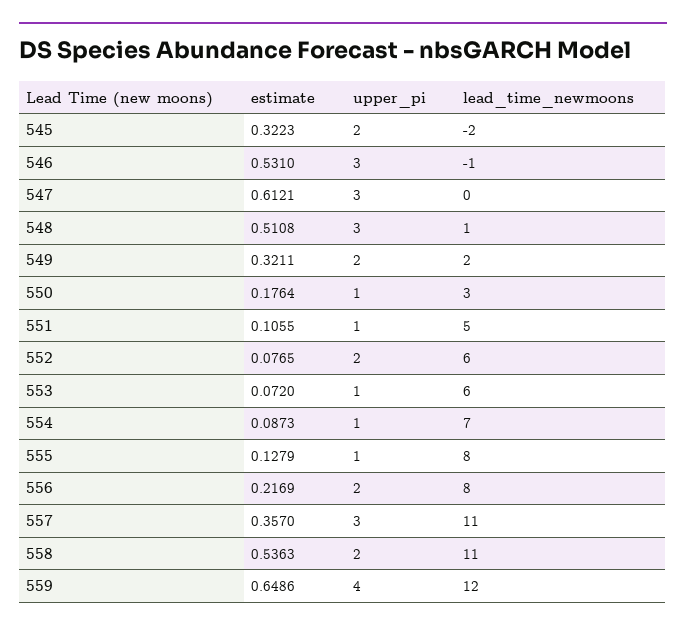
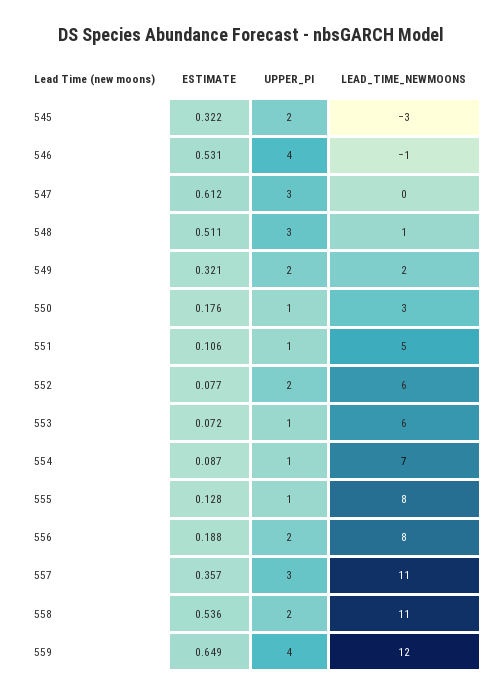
  {
    "estimate": {
      "545": 0.3223,
      "546": 0.531,
      "547": 0.6121,
      "548": 0.5108,
      "549": 0.3211,
      "550": 0.1764,
      "551": 0.1055,
      "552": 0.0765,
      "553": 0.072,
      "554": 0.0873,
      "555": 0.1279,
-     "556": 0.2169,
+     "556": 0.188,
      "557": 0.357,
      "558": 0.5363,
      "559": 0.6486
    },
    "upper_pi": {
      "545": 2,
-     "546": 3,
+     "546": 4,
      "547": 3,
      "548": 3,
      "549": 2,
      "550": 1,
      "551": 1,
      "552": 2,
      "553": 1,
      "554": 1,
      "555": 1,
      "556": 2,
      "557": 3,
      "558": 2,
      "559": 4
    },
    "lead_time_newmoons": {
-     "545": -2,
+     "545": -3,
      "546": -1,
      "547": 0,
      "548": 1,
      "549": 2,
      "550": 3,
      "551": 5,
      "552": 6,
      "553": 6,
      "554": 7,
      "555": 8,
      "556": 8,
      "557": 11,
      "558": 11,
      "559": 12
    }
  }

